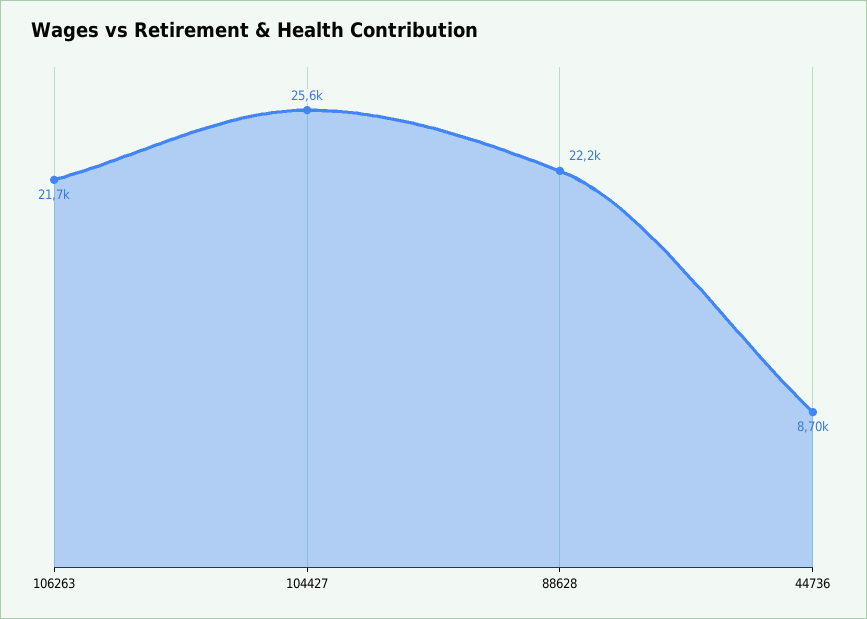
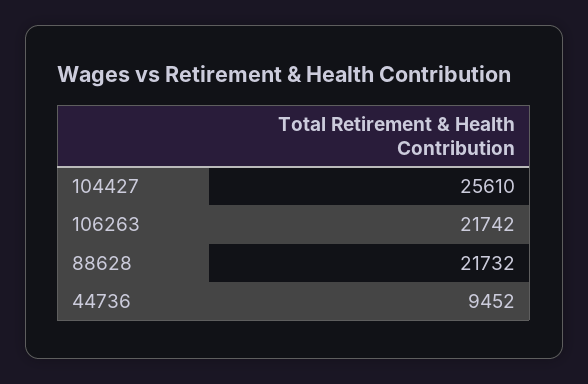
  {
    "106263": 21742,
    "104427": 25610,
-   "88628": 22200,
+   "88628": 21732,
-   "44736": 8700
+   "44736": 9452
  }

